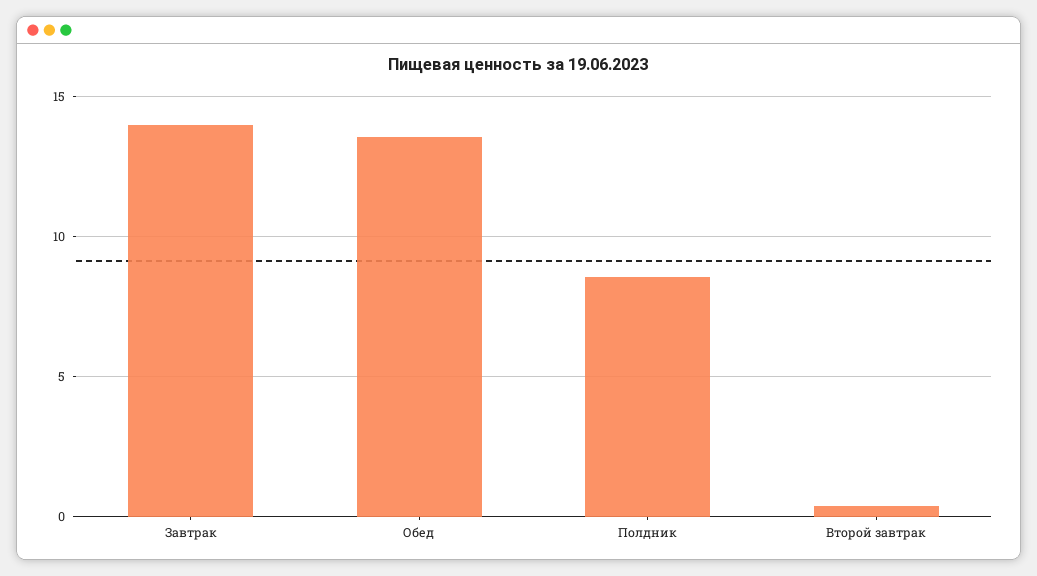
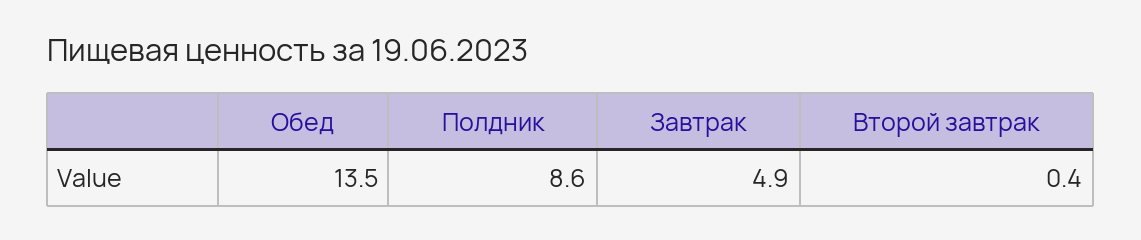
  {
-   "Завтрак": 14,
+   "Завтрак": 4.9,
    "Обед": 13.5,
    "Полдник": 8.6,
    "Второй завтрак": 0.4
  }

